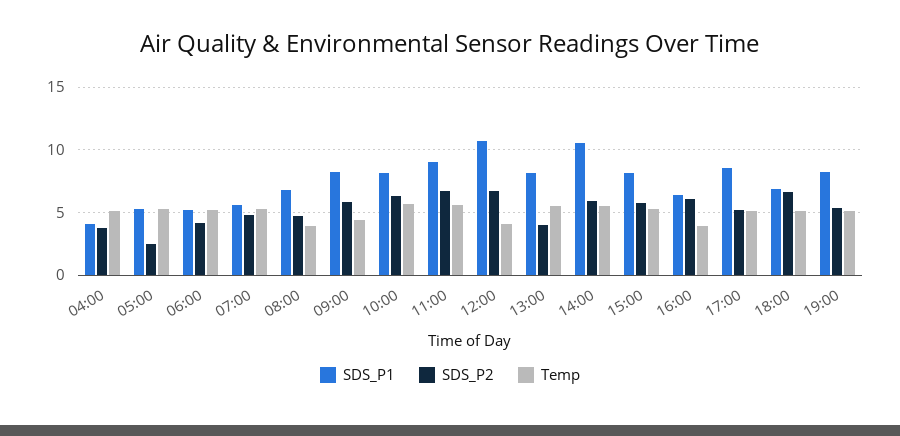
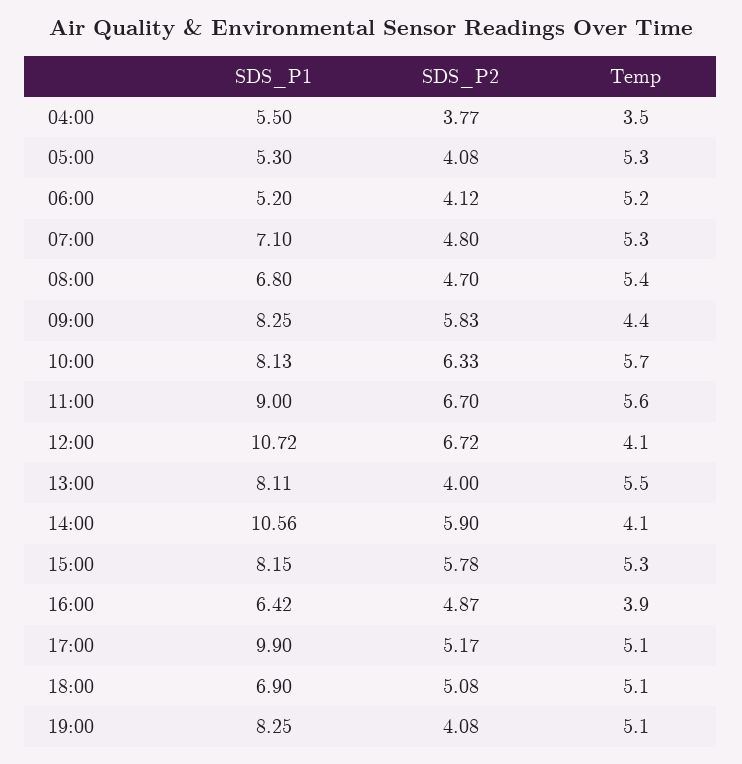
  {
    "SDS_P1": {
-     "04:00": 4,
+     "04:00": 5.5,
      "05:00": 5.3,
      "06:00": 5.2,
-     "07:00": 5.5,
+     "07:00": 7.1,
      "08:00": 6.8,
      "09:00": 8.25,
      "10:00": 8.13,
      "11:00": 9,
      "12:00": 10.72,
      "13:00": 8.11,
      "14:00": 10.56,
      "15:00": 8.15,
      "16:00": 6.42,
-     "17:00": 8.5,
+     "17:00": 9.9,
      "18:00": 6.9,
      "19:00": 8.25
    },
    "SDS_P2": {
      "04:00": 3.77,
-     "05:00": 2.5,
+     "05:00": 4.08,
      "06:00": 4.12,
      "07:00": 4.8,
      "08:00": 4.7,
      "09:00": 5.83,
      "10:00": 6.33,
      "11:00": 6.7,
      "12:00": 6.72,
      "13:00": 4,
      "14:00": 5.9,
      "15:00": 5.78,
-     "16:00": 6,
+     "16:00": 4.87,
      "17:00": 5.17,
-     "18:00": 6.5,
+     "18:00": 5.08,
-     "19:00": 5.5
+     "19:00": 4.08
    },
    "Temp": {
-     "04:00": 5,
+     "04:00": 3.5,
      "05:00": 5.3,
      "06:00": 5.2,
      "07:00": 5.3,
-     "08:00": 4,
+     "08:00": 5.4,
      "09:00": 4.4,
      "10:00": 5.7,
      "11:00": 5.6,
      "12:00": 4.1,
      "13:00": 5.5,
-     "14:00": 5.5,
+     "14:00": 4.1,
      "15:00": 5.3,
      "16:00": 3.9,
      "17:00": 5.1,
      "18:00": 5.1,
      "19:00": 5.1
    }
  }

